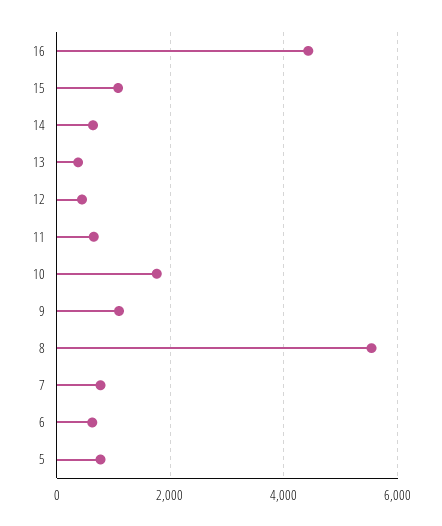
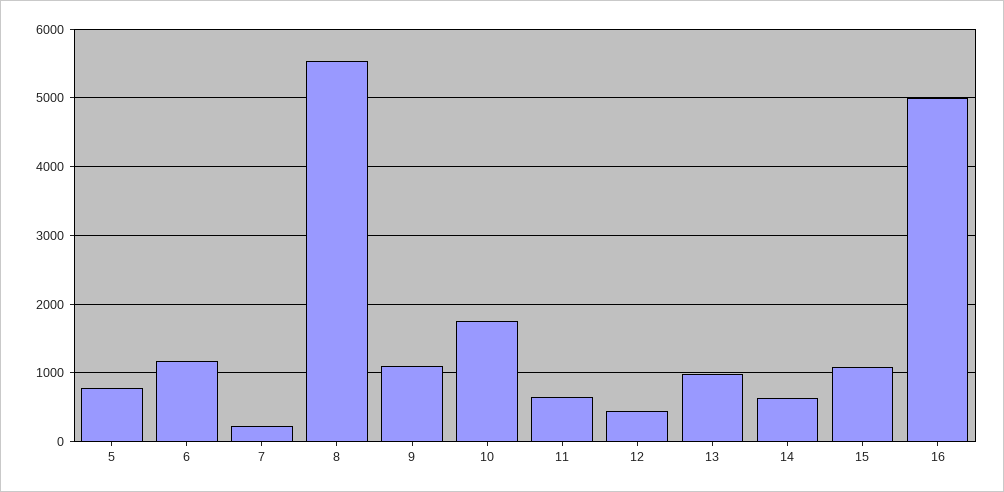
  {
-   "16": 4400,
+   "16": 5000,
    "15": 1100,
    "14": 600,
-   "13": 400,
+   "13": 1000,
    "12": 400,
    "11": 700,
    "10": 1800,
    "9": 1100,
    "8": 5500,
-   "7": 800,
+   "7": 200,
-   "6": 600,
+   "6": 1200,
    "5": 800
  }

